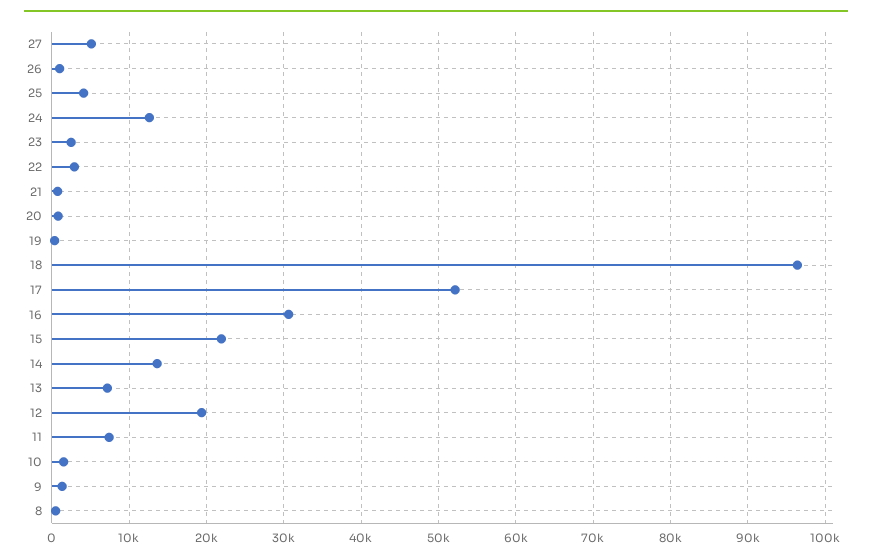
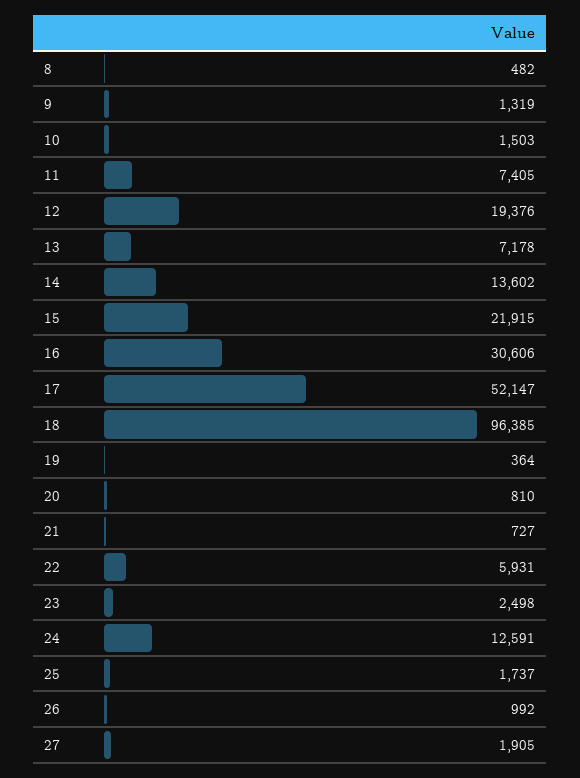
  {
-   "27": 5000,
+   "27": 1905,
    "26": 992,
-   "25": 4000,
+   "25": 1737,
    "24": 12591,
    "23": 2498,
-   "22": 3000,
+   "22": 5931,
    "21": 727,
    "20": 810,
    "19": 364,
    "18": 96385,
    "17": 52147,
    "16": 30606,
    "15": 21915,
    "14": 13602,
    "13": 7178,
    "12": 19376,
    "11": 7405,
    "10": 1503,
    "9": 1319,
    "8": 482
  }

